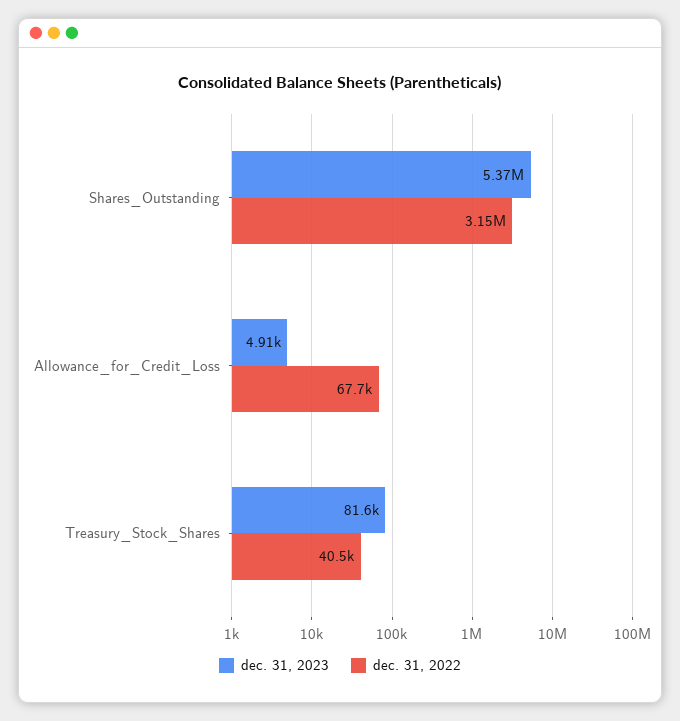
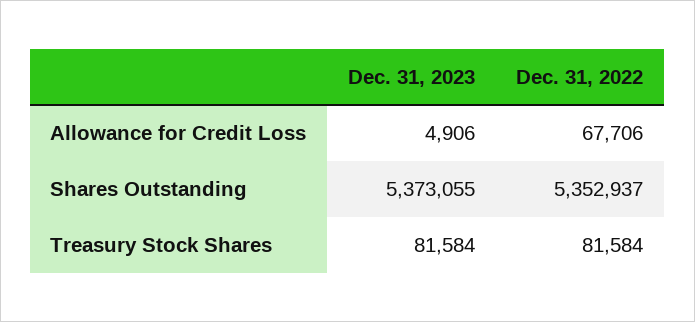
  {
    "dec. 31, 2023": {
      "Shares_Outstanding": 5373055,
      "Allowance_for_Credit_Loss": 4906,
      "Treasury_Stock_Shares": 81584
    },
    "dec. 31, 2022": {
-     "Shares_Outstanding": 3150000,
+     "Shares_Outstanding": 5352937,
      "Allowance_for_Credit_Loss": 67706,
-     "Treasury_Stock_Shares": 40500
+     "Treasury_Stock_Shares": 81584
    }
  }

